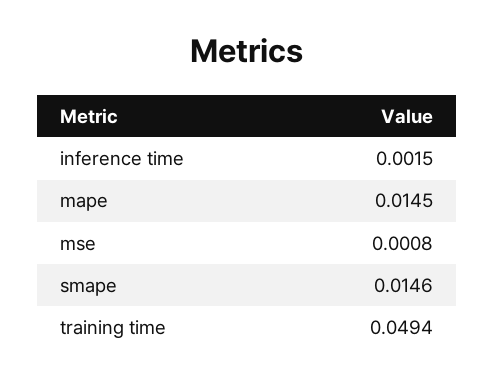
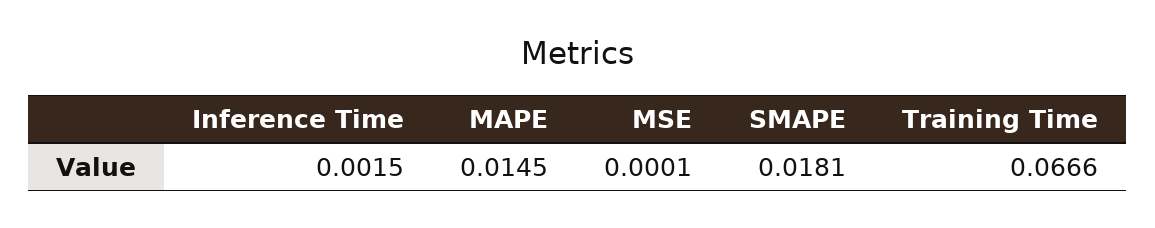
  {
    "inference time": 0.0015,
    "mape": 0.0145,
-   "mse": 0.0008,
+   "mse": 0.0001,
-   "smape": 0.0146,
+   "smape": 0.0181,
-   "training time": 0.0494
+   "training time": 0.0666
  }

